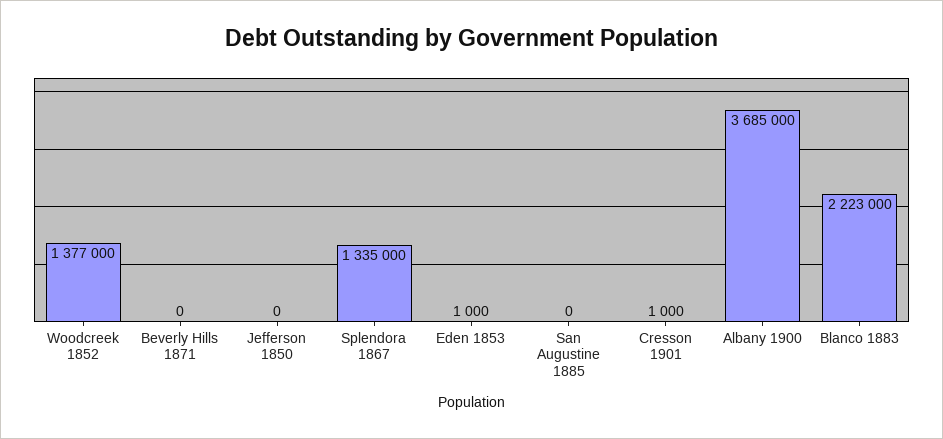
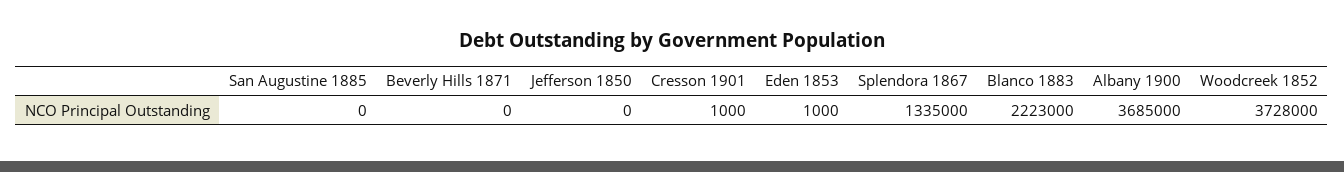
  {
-   "Woodcreek 1852": 1377000,
+   "Woodcreek 1852": 3728000,
    "Beverly Hills 1871": 0,
    "Jefferson 1850": 0,
    "Splendora 1867": 1335000,
    "Eden 1853": 1000,
    "San Augustine 1885": 0,
    "Cresson 1901": 1000,
    "Albany 1900": 3685000,
    "Blanco 1883": 2223000
  }

